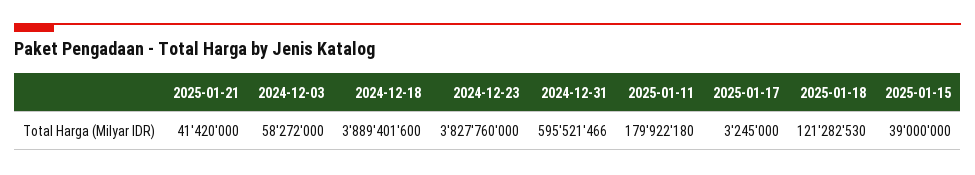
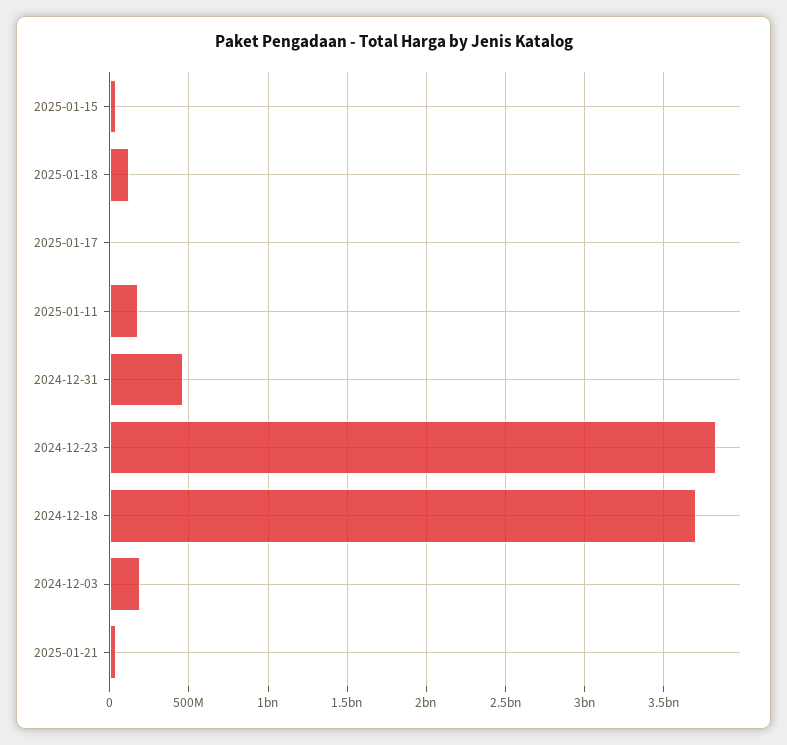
  {
    "2025-01-21": 41420000,
-   "2024-12-03": 58272000,
+   "2024-12-03": 200000000,
-   "2024-12-18": 3889401600,
+   "2024-12-18": 3700000000,
    "2024-12-23": 3827760000,
-   "2024-12-31": 595521466,
+   "2024-12-31": 450000000,
    "2025-01-11": 179922180,
    "2025-01-17": 3245000,
    "2025-01-18": 121282530,
    "2025-01-15": 39000000
  }

